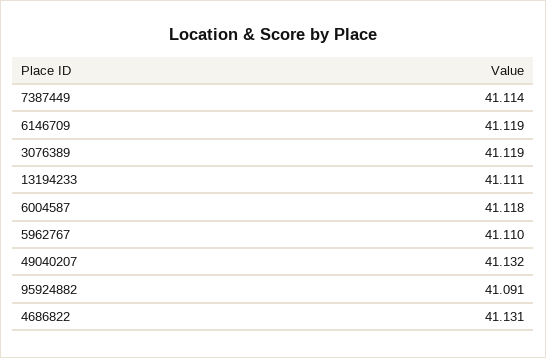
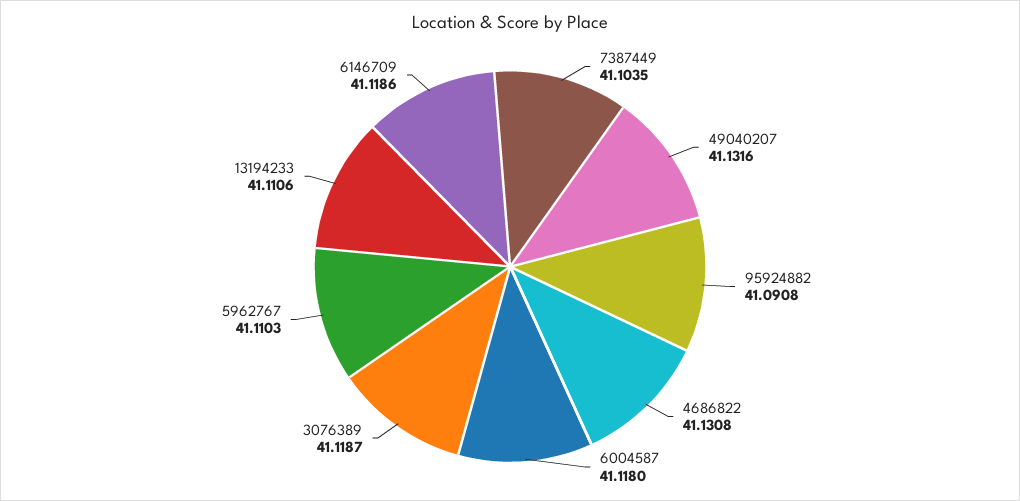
  {
-   "7387449": 41.114,
+   "7387449": 41.1035,
    "6146709": 41.1186,
    "3076389": 41.1187,
    "13194233": 41.1106,
    "6004587": 41.118,
    "5962767": 41.1103,
    "49040207": 41.1316,
    "95924882": 41.0908,
    "4686822": 41.1308
  }

